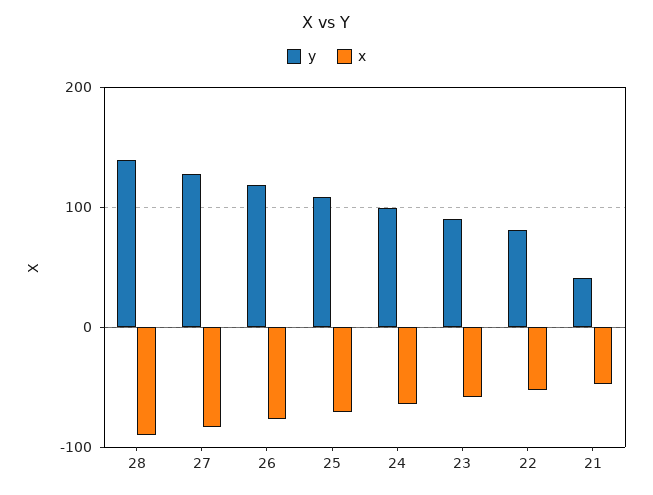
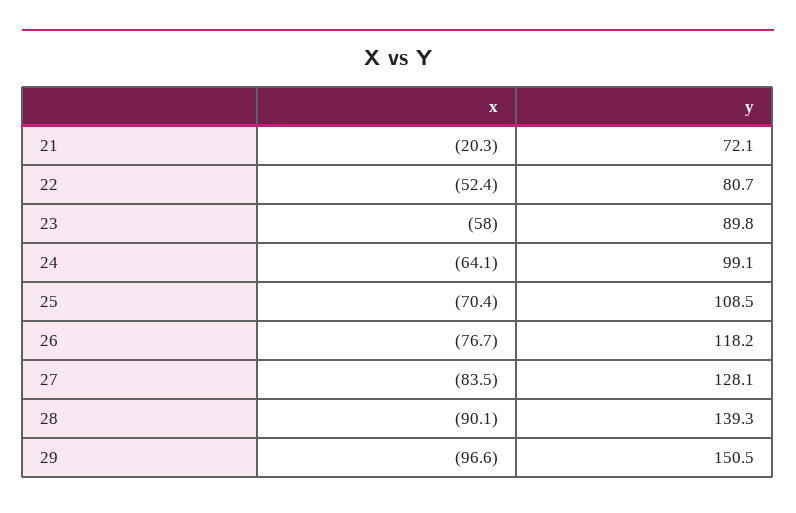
  {
    "y": {
      "28": 139.3,
      "27": 128.1,
      "26": 118.2,
      "25": 108.5,
      "24": 99.1,
      "23": 89.8,
      "22": 80.7,
-     "21": 40
+     "21": 72.1,
+     "29": 150.5
    },
    "x": {
      "28": -90.1,
      "27": -83.5,
      "26": -76.7,
      "25": -70.4,
      "24": -64.1,
      "23": -58,
      "22": -52.4,
-     "21": -50
+     "21": -20.3,
+     "29": -96.6
    }
  }

